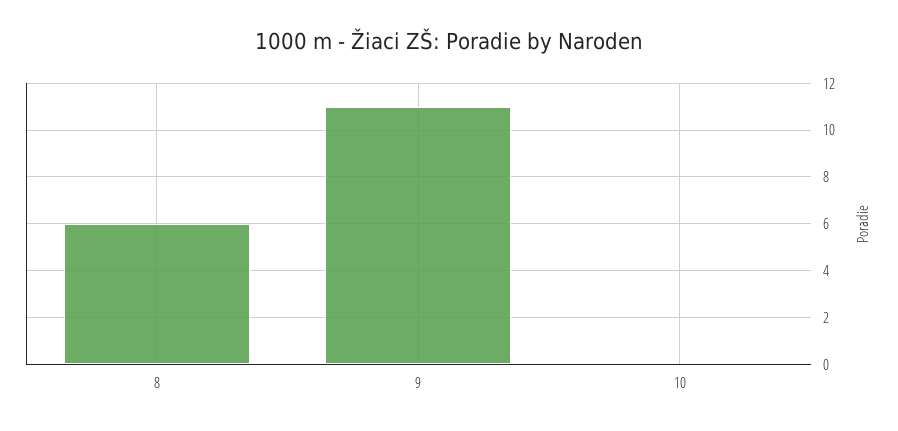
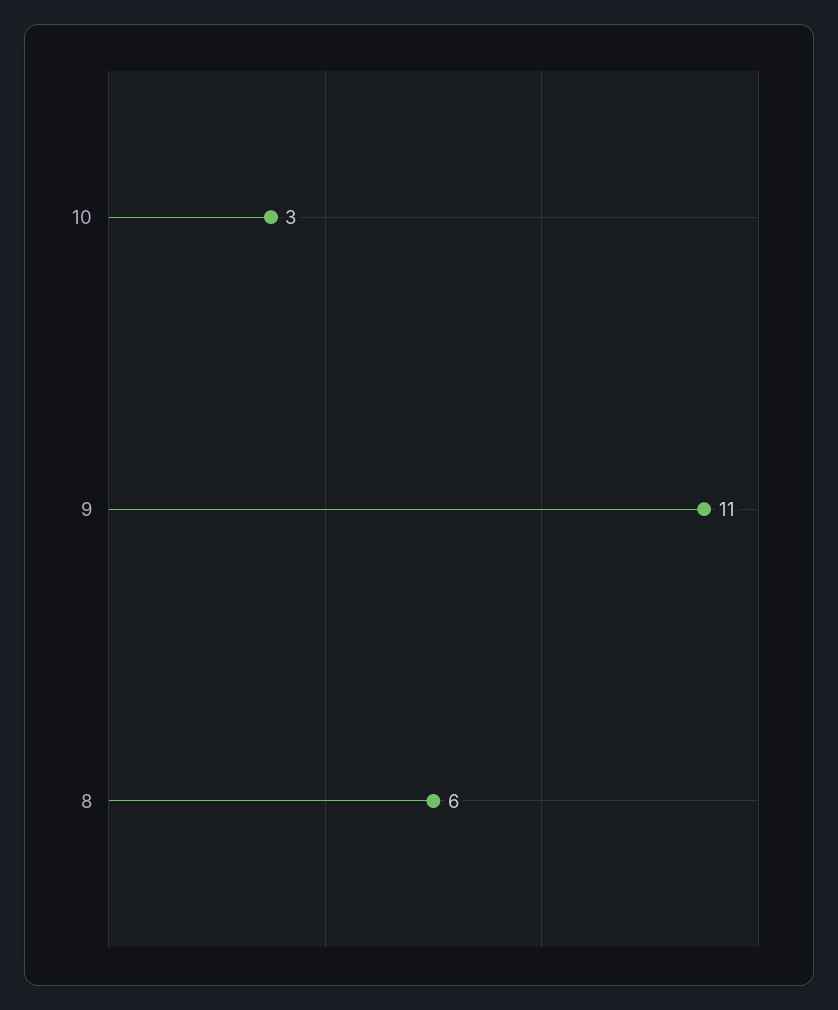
  {
    "8": 6,
    "9": 11,
-   "10": 0
+   "10": 3
  }

